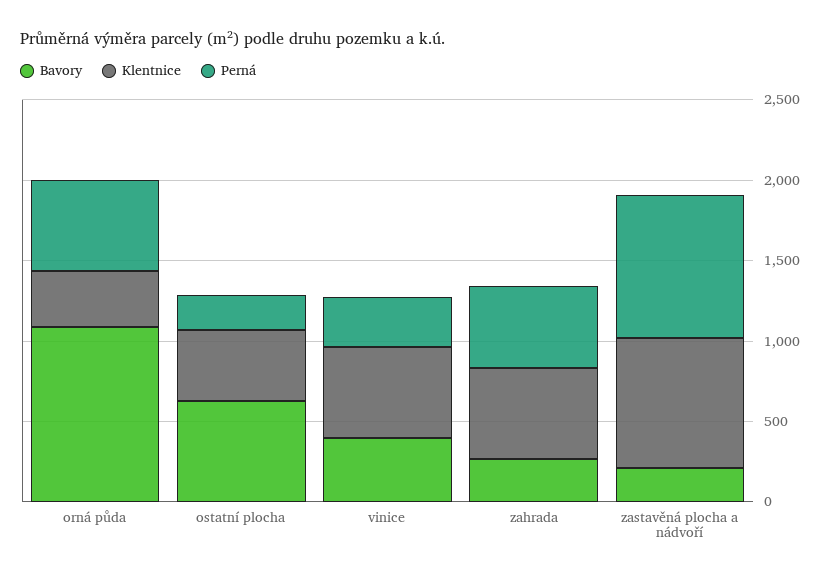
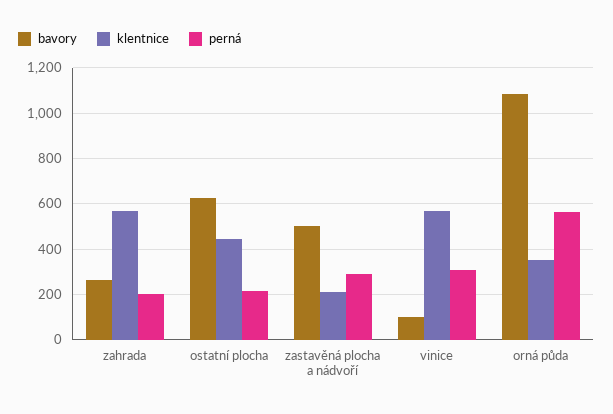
  {
    "Bavory": {
      "orná půda": 1100,
      "ostatní plocha": 600,
-     "vinice": 400,
+     "vinice": 100,
      "zahrada": 250,
-     "zastavěná plocha a nádvoří": 200
+     "zastavěná plocha a nádvoří": 500
    },
    "Klentnice": {
      "orná půda": 350,
      "ostatní plocha": 450,
      "vinice": 550,
      "zahrada": 550,
-     "zastavěná plocha a nádvoří": 800
+     "zastavěná plocha a nádvoří": 200
    },
    "Perná": {
      "orná půda": 550,
      "ostatní plocha": 200,
      "vinice": 300,
-     "zahrada": 500,
+     "zahrada": 200,
-     "zastavěná plocha a nádvoří": 900
+     "zastavěná plocha a nádvoří": 300
    }
  }

